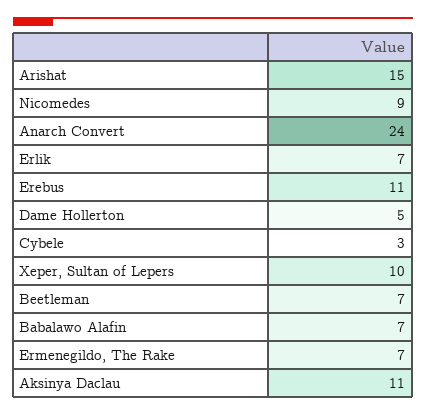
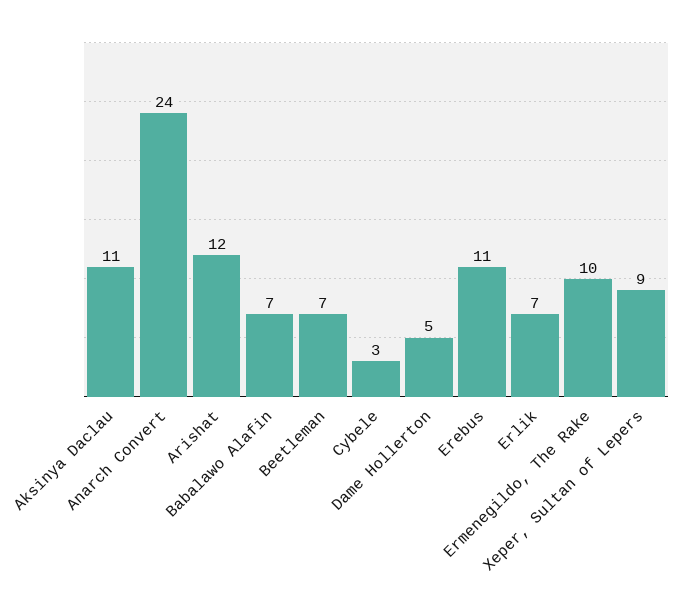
  {
-   "Arishat": 15,
+   "Arishat": 12,
-   "Nicomedes": 9,
    "Anarch Convert": 24,
    "Erlik": 7,
    "Erebus": 11,
    "Dame Hollerton": 5,
    "Cybele": 3,
-   "Xeper, Sultan of Lepers": 10,
+   "Xeper, Sultan of Lepers": 9,
    "Beetleman": 7,
    "Babalawo Alafin": 7,
-   "Ermenegildo, The Rake": 7,
+   "Ermenegildo, The Rake": 10,
    "Aksinya Daclau": 11
  }

